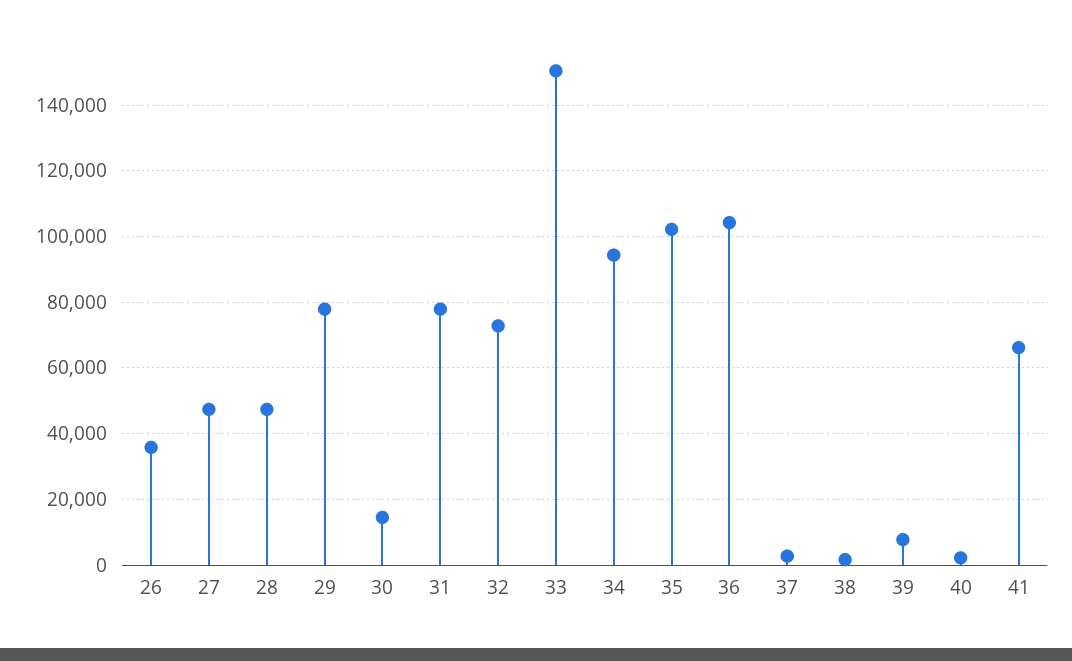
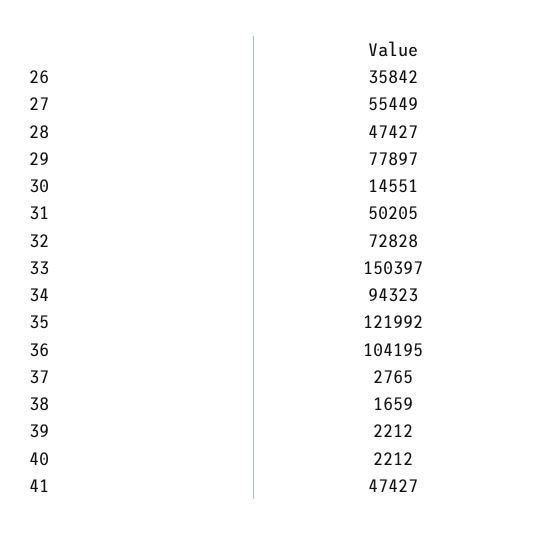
  {
    "26": 35842,
-   "27": 48000,
+   "27": 55449,
    "28": 47427,
    "29": 77897,
    "30": 14551,
-   "31": 78000,
+   "31": 50205,
    "32": 72828,
    "33": 150397,
    "34": 94323,
-   "35": 102000,
+   "35": 121992,
    "36": 104195,
    "37": 2765,
    "38": 1659,
-   "39": 8000,
+   "39": 2212,
    "40": 2212,
-   "41": 66000
+   "41": 47427
  }

